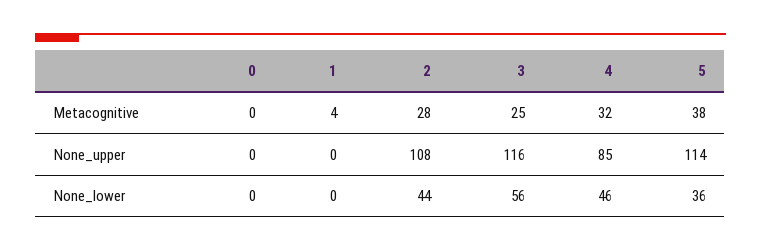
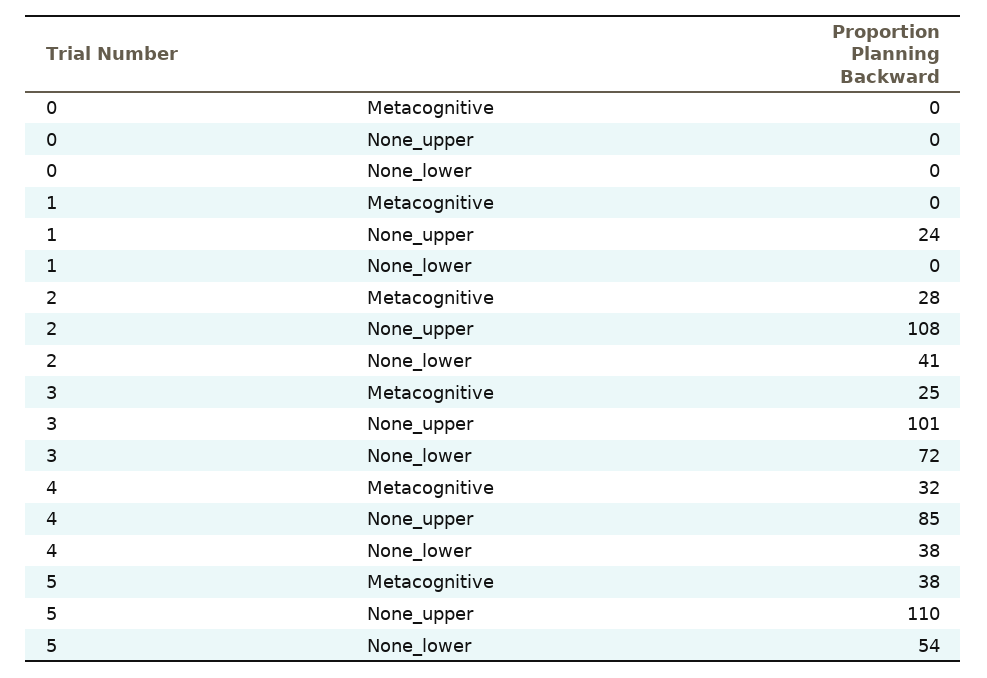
  {
    "0": {
      "Metacognitive": 0,
      "None_upper": 0,
      "None_lower": 0
    },
    "1": {
-     "Metacognitive": 4,
+     "Metacognitive": 0,
-     "None_upper": 0,
+     "None_upper": 24,
      "None_lower": 0
    },
    "2": {
      "Metacognitive": 28,
      "None_upper": 108,
-     "None_lower": 44
+     "None_lower": 41
    },
    "3": {
      "Metacognitive": 25,
-     "None_upper": 116,
+     "None_upper": 101,
-     "None_lower": 56
+     "None_lower": 72
    },
    "4": {
      "Metacognitive": 32,
      "None_upper": 85,
-     "None_lower": 46
+     "None_lower": 38
    },
    "5": {
      "Metacognitive": 38,
-     "None_upper": 114,
+     "None_upper": 110,
-     "None_lower": 36
+     "None_lower": 54
    }
  }

